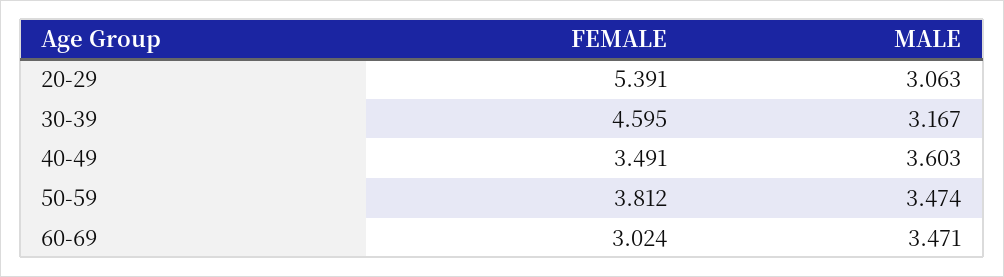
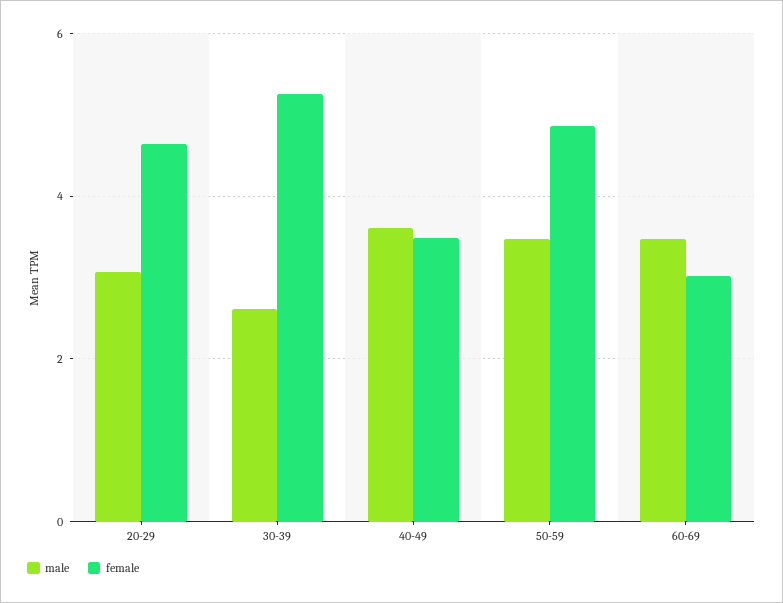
  {
    "FEMALE": {
-     "20-29": 5.391,
+     "20-29": 4.6,
-     "30-39": 4.595,
+     "30-39": 5.2,
      "40-49": 3.491,
-     "50-59": 3.812,
+     "50-59": 4.8,
      "60-69": 3.024
    },
    "MALE": {
      "20-29": 3.063,
-     "30-39": 3.167,
+     "30-39": 2.6,
      "40-49": 3.603,
      "50-59": 3.474,
      "60-69": 3.471
    }
  }

